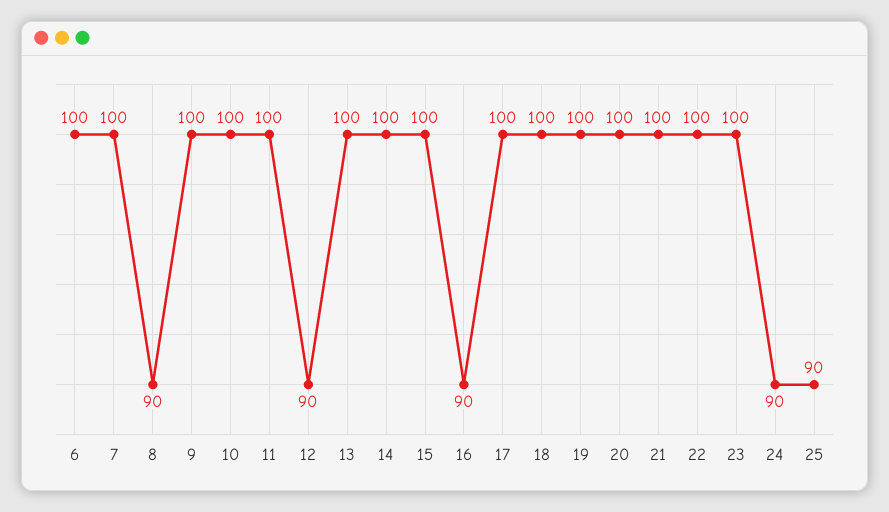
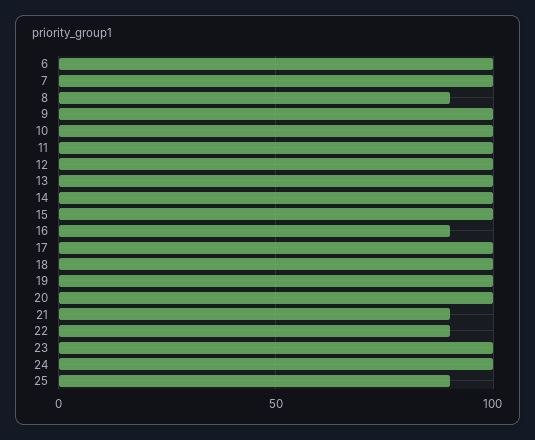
  {
    "6": 100,
    "7": 100,
    "8": 90,
    "9": 100,
    "10": 100,
    "11": 100,
-   "12": 90,
+   "12": 100,
    "13": 100,
    "14": 100,
    "15": 100,
    "16": 90,
    "17": 100,
    "18": 100,
    "19": 100,
    "20": 100,
-   "21": 100,
+   "21": 90,
-   "22": 100,
+   "22": 90,
    "23": 100,
-   "24": 90,
+   "24": 100,
    "25": 90
  }

